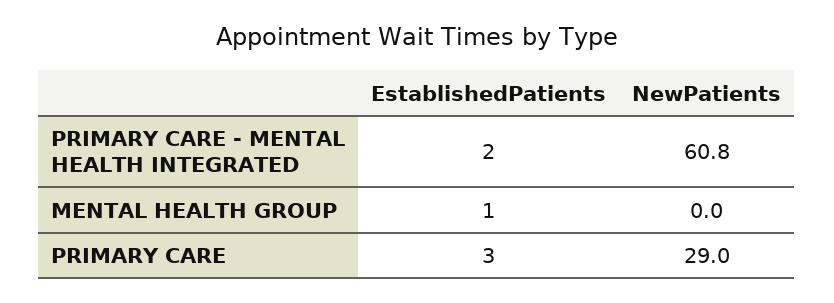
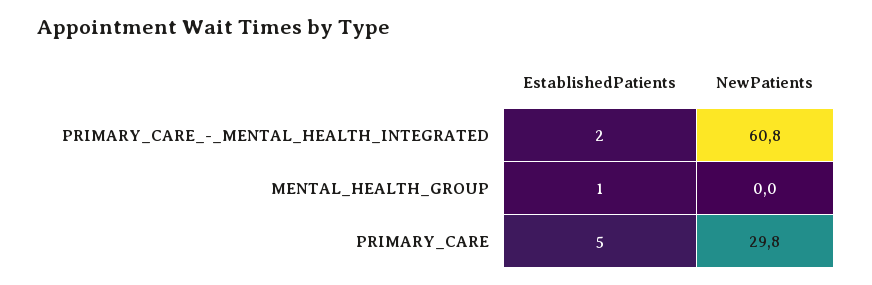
  {
    "EstablishedPatients": {
      "PRIMARY CARE - MENTAL HEALTH INTEGRATED": 2,
      "MENTAL HEALTH GROUP": 1,
-     "PRIMARY CARE": 3
+     "PRIMARY CARE": 5
    },
    "NewPatients": {
      "PRIMARY CARE - MENTAL HEALTH INTEGRATED": 60.8,
      "MENTAL HEALTH GROUP": 0,
-     "PRIMARY CARE": 29
+     "PRIMARY CARE": 29.8
    }
  }

